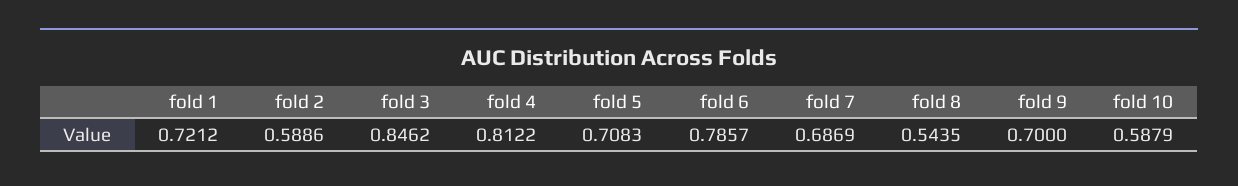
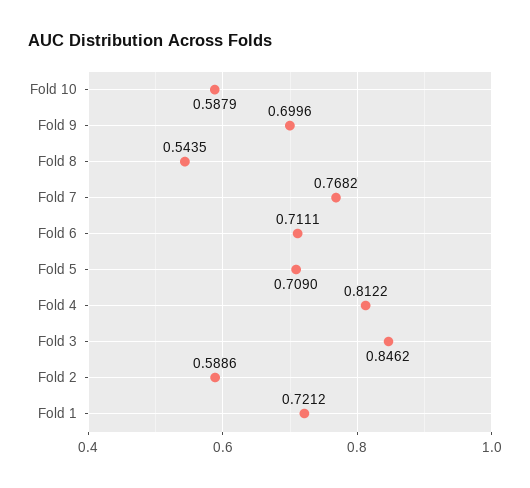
  {
    "fold 1": 0.7212,
    "fold 2": 0.5886,
    "fold 3": 0.8462,
    "fold 4": 0.8122,
-   "fold 5": 0.7083,
+   "fold 5": 0.709,
-   "fold 6": 0.7857,
+   "fold 6": 0.7111,
-   "fold 7": 0.6869,
+   "fold 7": 0.7682,
    "fold 8": 0.5435,
-   "fold 9": 0.7,
+   "fold 9": 0.6996,
    "fold 10": 0.5879
  }

